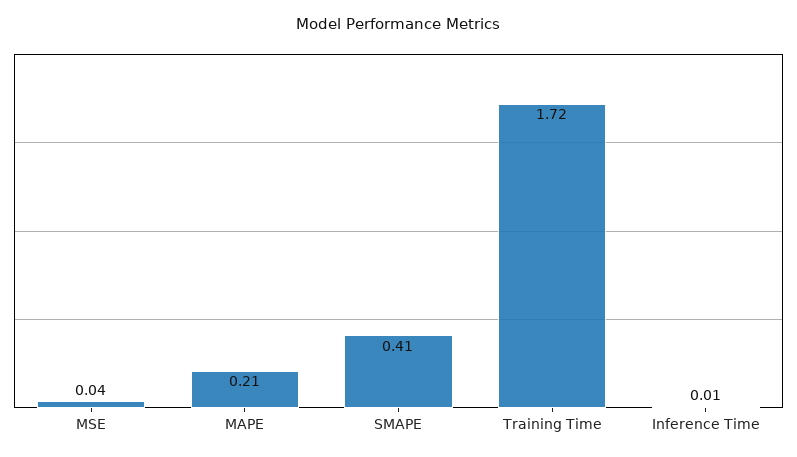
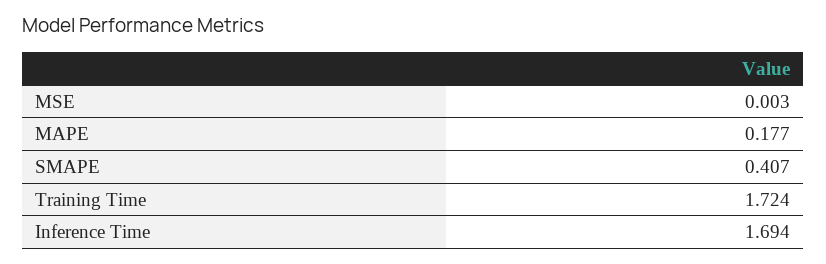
  {
-   "MSE": 0.04,
+   "MSE": 0.003,
-   "MAPE": 0.21,
+   "MAPE": 0.177,
    "SMAPE": 0.407,
    "Training Time": 1.724,
-   "Inference Time": 0.01
+   "Inference Time": 1.694
  }

